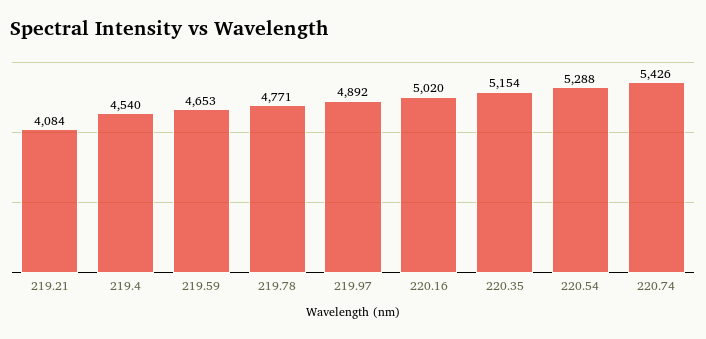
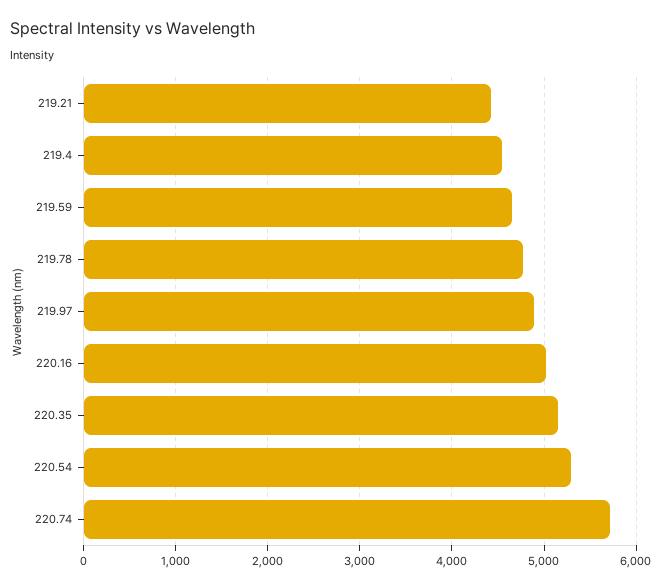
  {
-   "219.21": 4084,
+   "219.21": 4400,
    "219.4": 4540,
    "219.59": 4653,
    "219.78": 4771,
    "219.97": 4892,
    "220.16": 5020,
    "220.35": 5154,
    "220.54": 5288,
-   "220.74": 5426
+   "220.74": 5700
  }

